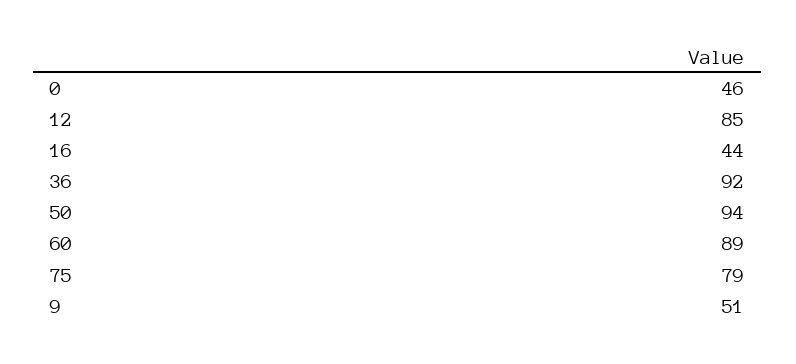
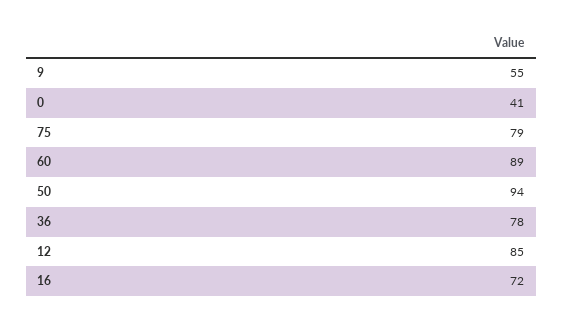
  {
-   "0": 46,
+   "0": 41,
    "12": 85,
-   "16": 44,
+   "16": 72,
-   "36": 92,
+   "36": 78,
    "50": 94,
    "60": 89,
    "75": 79,
-   "9": 51
+   "9": 55
  }

